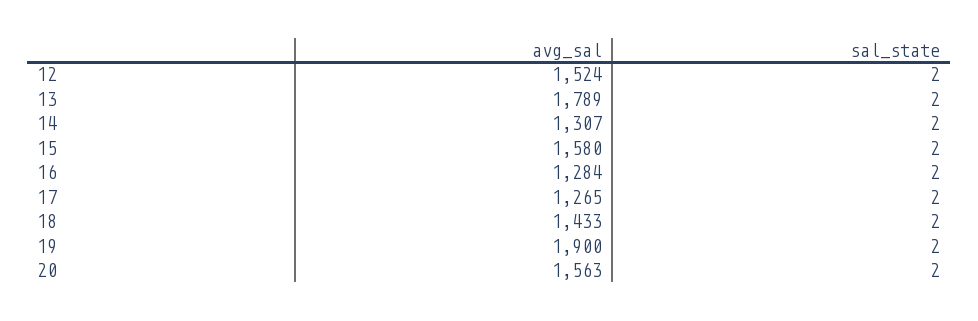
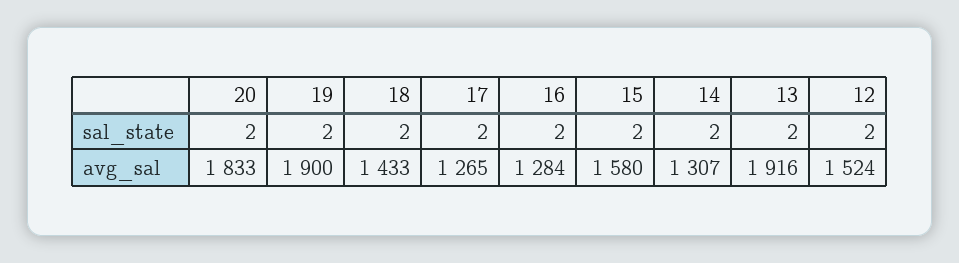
  {
    "avg_sal": {
      "12": 1524,
-     "13": 1789,
+     "13": 1916,
      "14": 1307,
      "15": 1580,
      "16": 1284,
      "17": 1265,
      "18": 1433,
      "19": 1900,
-     "20": 1563
+     "20": 1833
    },
    "sal_state": {
      "12": 2,
      "13": 2,
      "14": 2,
      "15": 2,
      "16": 2,
      "17": 2,
      "18": 2,
      "19": 2,
      "20": 2
    }
  }

